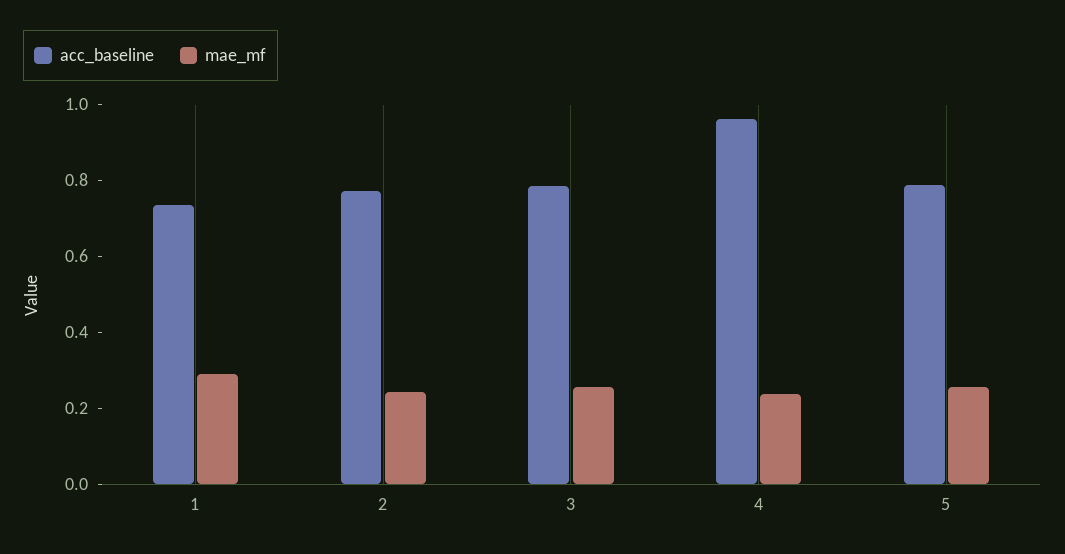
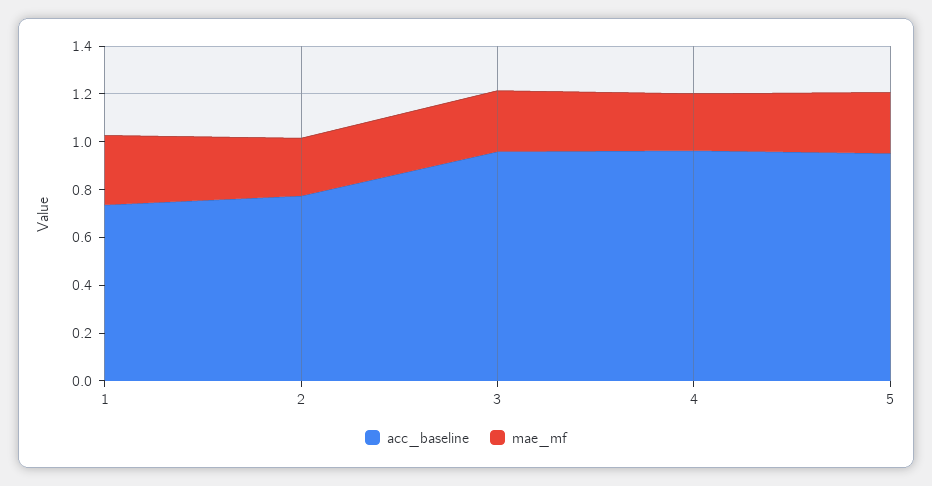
  {
    "acc_baseline": {
      "1": 0.75,
      "2": 0.75,
-     "3": 0.8,
+     "3": 0.95,
      "4": 0.95,
-     "5": 0.8
+     "5": 0.95
    },
    "mae_mf": {
      "1": 0.3,
      "2": 0.25,
      "3": 0.25,
      "4": 0.25,
      "5": 0.25
    }
  }

